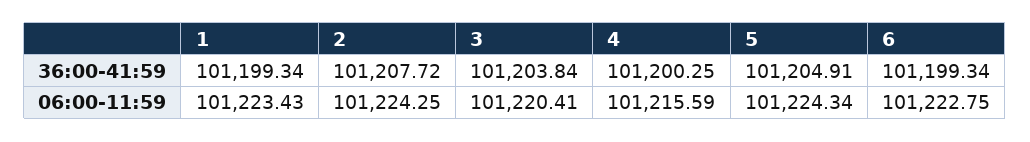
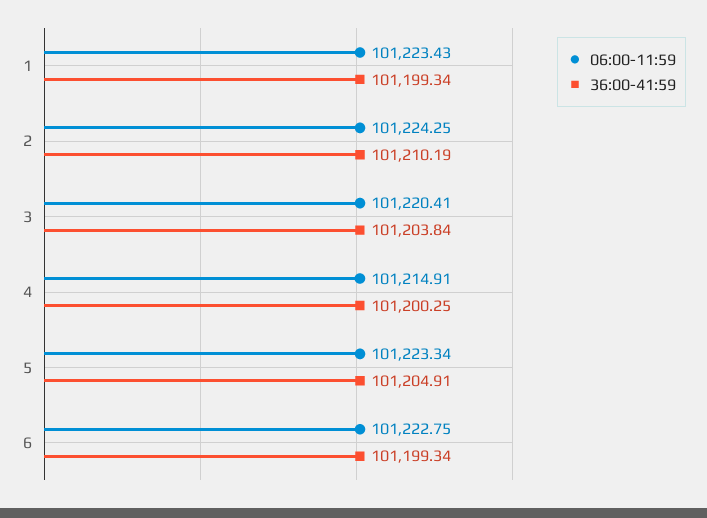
  {
    "36:00-41:59": {
      "1": 101199.34,
-     "2": 101207.72,
+     "2": 101210.19,
      "3": 101203.84,
      "4": 101200.25,
      "5": 101204.91,
      "6": 101199.34
    },
    "06:00-11:59": {
      "1": 101223.43,
      "2": 101224.25,
      "3": 101220.41,
-     "4": 101215.59,
+     "4": 101214.91,
-     "5": 101224.34,
+     "5": 101223.34,
      "6": 101222.75
    }
  }

